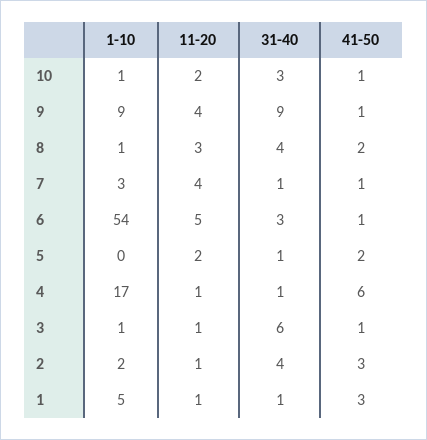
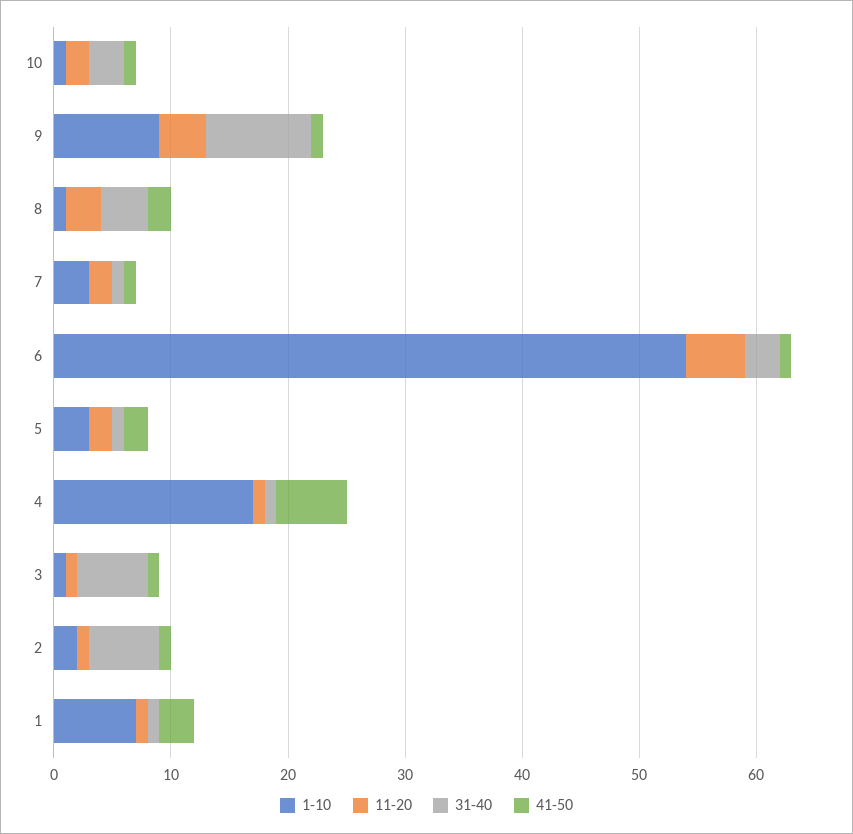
  {
    "1-10": {
      "10": 1,
      "9": 9,
      "8": 1,
      "7": 3,
      "6": 54,
-     "5": 0,
+     "5": 3,
      "4": 17,
      "3": 1,
      "2": 2,
-     "1": 5
+     "1": 7
    },
    "11-20": {
      "10": 2,
      "9": 4,
      "8": 3,
-     "7": 4,
+     "7": 2,
      "6": 5,
      "5": 2,
      "4": 1,
      "3": 1,
      "2": 1,
      "1": 1
    },
    "31-40": {
      "10": 3,
      "9": 9,
      "8": 4,
      "7": 1,
      "6": 3,
      "5": 1,
      "4": 1,
      "3": 6,
-     "2": 4,
+     "2": 6,
      "1": 1
    },
    "41-50": {
      "10": 1,
      "9": 1,
      "8": 2,
      "7": 1,
      "6": 1,
      "5": 2,
      "4": 6,
      "3": 1,
-     "2": 3,
+     "2": 1,
      "1": 3
    }
  }

